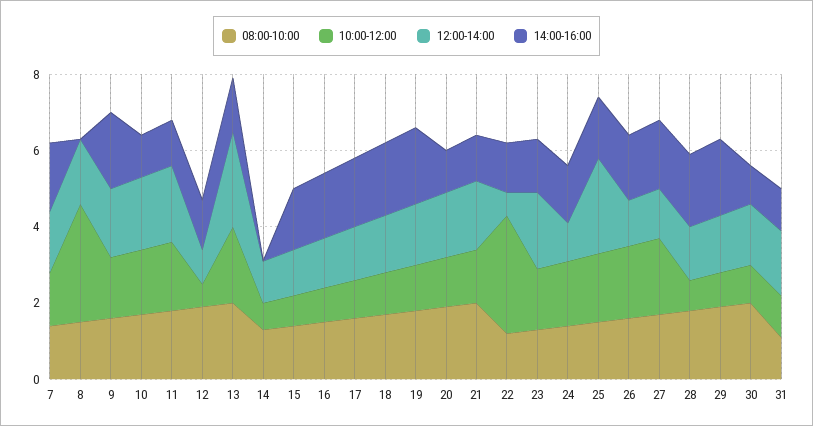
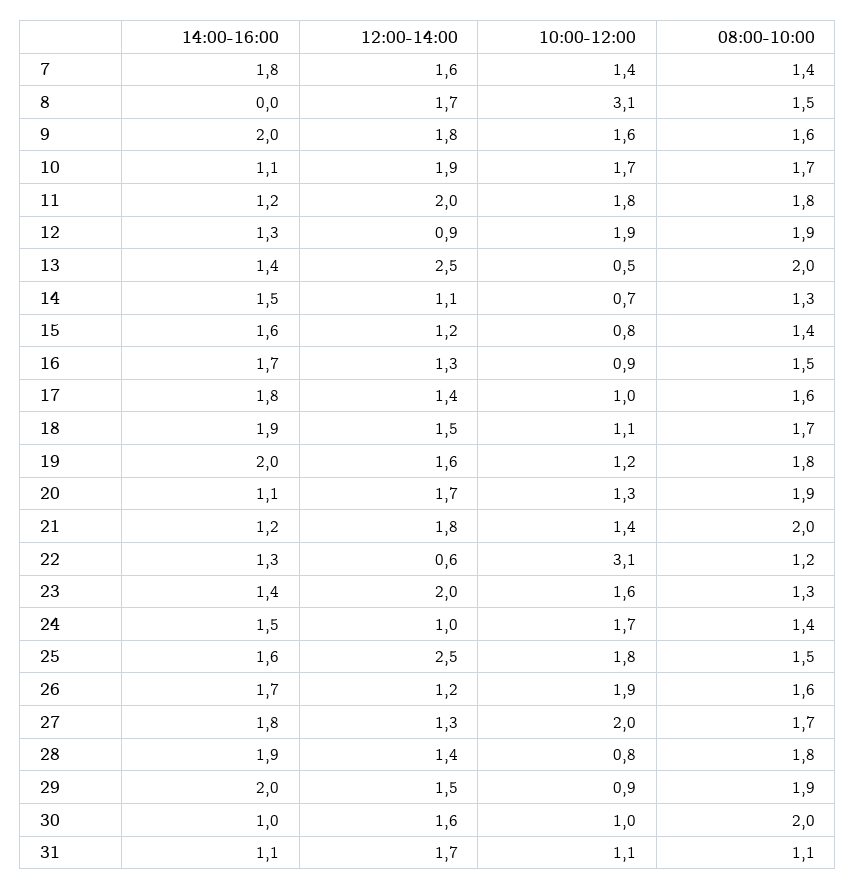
  {
    "08:00-10:00": {
      "7": 1.4,
      "8": 1.5,
      "9": 1.6,
      "10": 1.7,
      "11": 1.8,
      "12": 1.9,
      "13": 2,
      "14": 1.3,
      "15": 1.4,
      "16": 1.5,
      "17": 1.6,
      "18": 1.7,
      "19": 1.8,
      "20": 1.9,
      "21": 2,
      "22": 1.2,
      "23": 1.3,
      "24": 1.4,
      "25": 1.5,
      "26": 1.6,
      "27": 1.7,
      "28": 1.8,
      "29": 1.9,
      "30": 2,
      "31": 1.1
    },
    "10:00-12:00": {
      "7": 1.4,
      "8": 3.1,
      "9": 1.6,
      "10": 1.7,
      "11": 1.8,
-     "12": 0.5,
+     "12": 1.9,
-     "13": 2,
+     "13": 0.5,
      "14": 0.7,
      "15": 0.8,
      "16": 0.9,
      "17": 1,
      "18": 1.1,
      "19": 1.2,
      "20": 1.3,
      "21": 1.4,
      "22": 3.1,
      "23": 1.6,
      "24": 1.7,
      "25": 1.8,
      "26": 1.9,
      "27": 2,
      "28": 0.8,
      "29": 0.9,
      "30": 1,
      "31": 1.1
    },
    "12:00-14:00": {
      "7": 1.6,
      "8": 1.7,
      "9": 1.8,
      "10": 1.9,
      "11": 2,
      "12": 0.9,
      "13": 2.5,
      "14": 1.1,
      "15": 1.2,
      "16": 1.3,
      "17": 1.4,
      "18": 1.5,
      "19": 1.6,
      "20": 1.7,
      "21": 1.8,
      "22": 0.6,
      "23": 2,
      "24": 1,
      "25": 2.5,
      "26": 1.2,
      "27": 1.3,
      "28": 1.4,
      "29": 1.5,
      "30": 1.6,
      "31": 1.7
    },
    "14:00-16:00": {
      "7": 1.8,
      "8": 0,
      "9": 2,
      "10": 1.1,
      "11": 1.2,
      "12": 1.3,
      "13": 1.4,
-     "14": 0,
+     "14": 1.5,
      "15": 1.6,
      "16": 1.7,
      "17": 1.8,
      "18": 1.9,
      "19": 2,
      "20": 1.1,
      "21": 1.2,
      "22": 1.3,
      "23": 1.4,
      "24": 1.5,
      "25": 1.6,
      "26": 1.7,
      "27": 1.8,
      "28": 1.9,
      "29": 2,
      "30": 1,
      "31": 1.1
    }
  }

